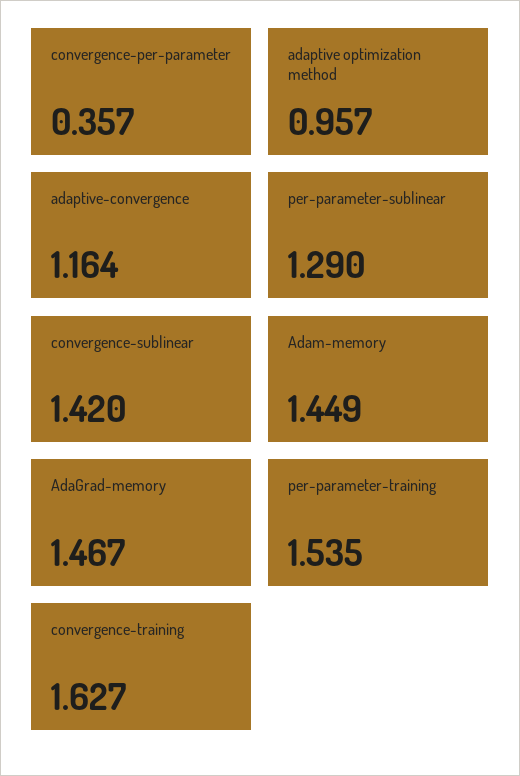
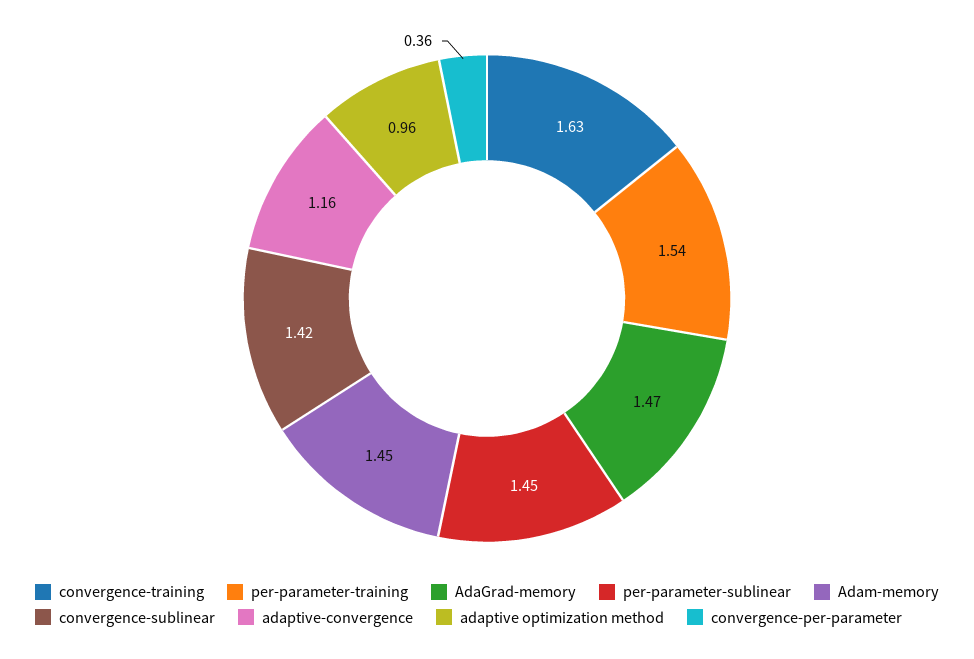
  {
    "convergence-per-parameter": 0.357,
    "adaptive optimization method": 0.957,
    "adaptive-convergence": 1.164,
-   "per-parameter-sublinear": 1.29,
+   "per-parameter-sublinear": 1.45,
    "convergence-sublinear": 1.42,
    "Adam-memory": 1.449,
    "AdaGrad-memory": 1.467,
    "per-parameter-training": 1.535,
    "convergence-training": 1.627
  }

